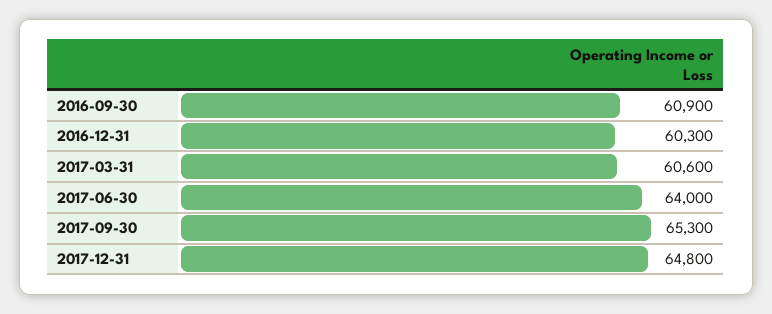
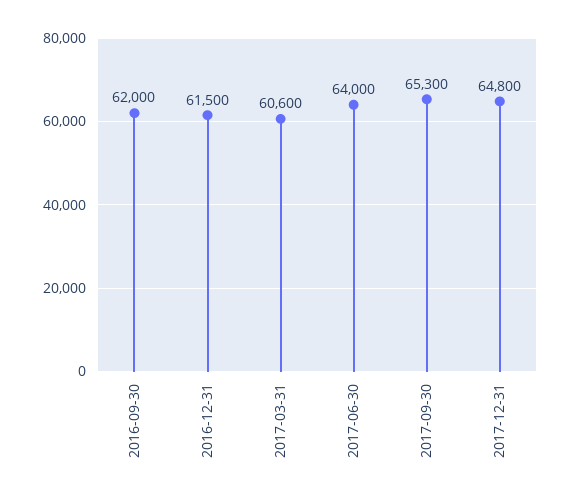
  {
-   "2016-09-30": 60900,
+   "2016-09-30": 62000,
-   "2016-12-31": 60300,
+   "2016-12-31": 61500,
    "2017-03-31": 60600,
    "2017-06-30": 64000,
    "2017-09-30": 65300,
    "2017-12-31": 64800
  }

